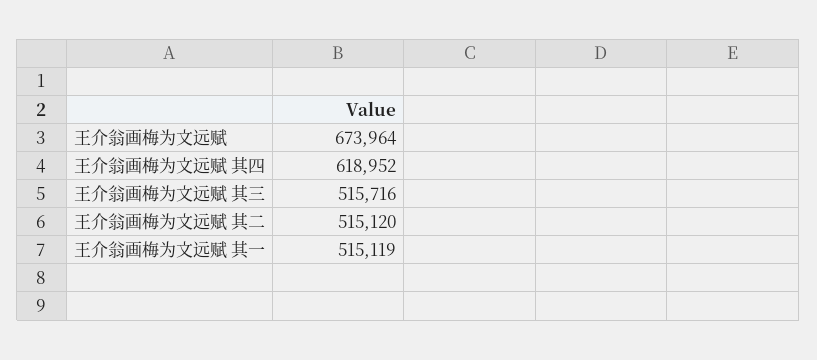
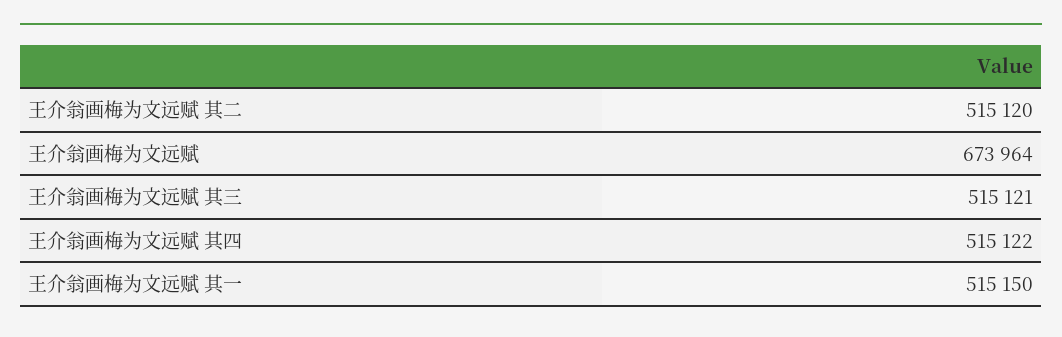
  {
    "王介翁画梅为文远赋": 673964,
-   "王介翁画梅为文远赋 其四": 618952,
+   "王介翁画梅为文远赋 其四": 515122,
-   "王介翁画梅为文远赋 其三": 515716,
+   "王介翁画梅为文远赋 其三": 515121,
    "王介翁画梅为文远赋 其二": 515120,
-   "王介翁画梅为文远赋 其一": 515119
+   "王介翁画梅为文远赋 其一": 515150
  }

